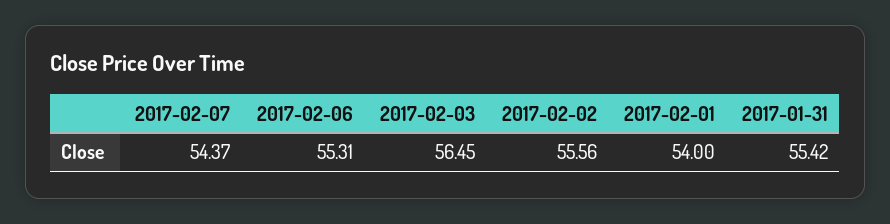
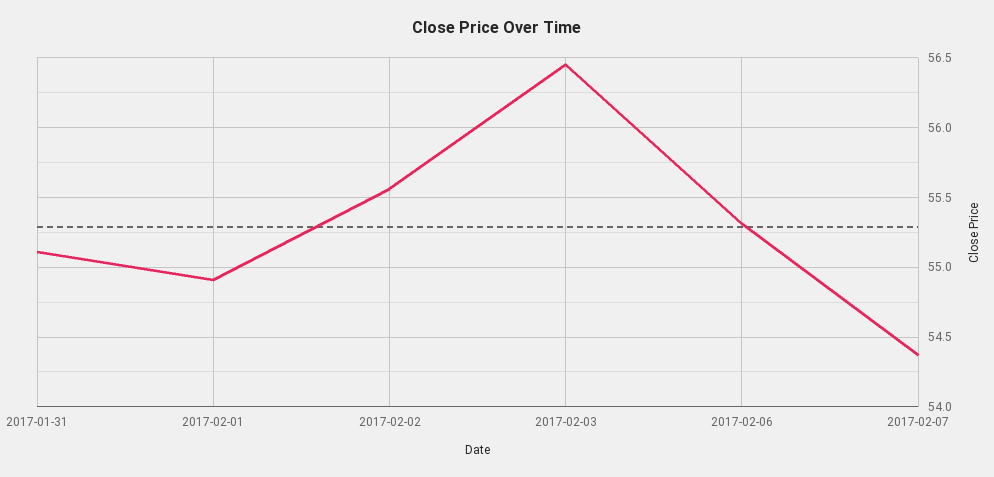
  {
    "2017-02-07": 54.37,
    "2017-02-06": 55.31,
    "2017-02-03": 56.45,
    "2017-02-02": 55.56,
-   "2017-02-01": 54,
+   "2017-02-01": 54.9,
-   "2017-01-31": 55.42
+   "2017-01-31": 55.1
  }

